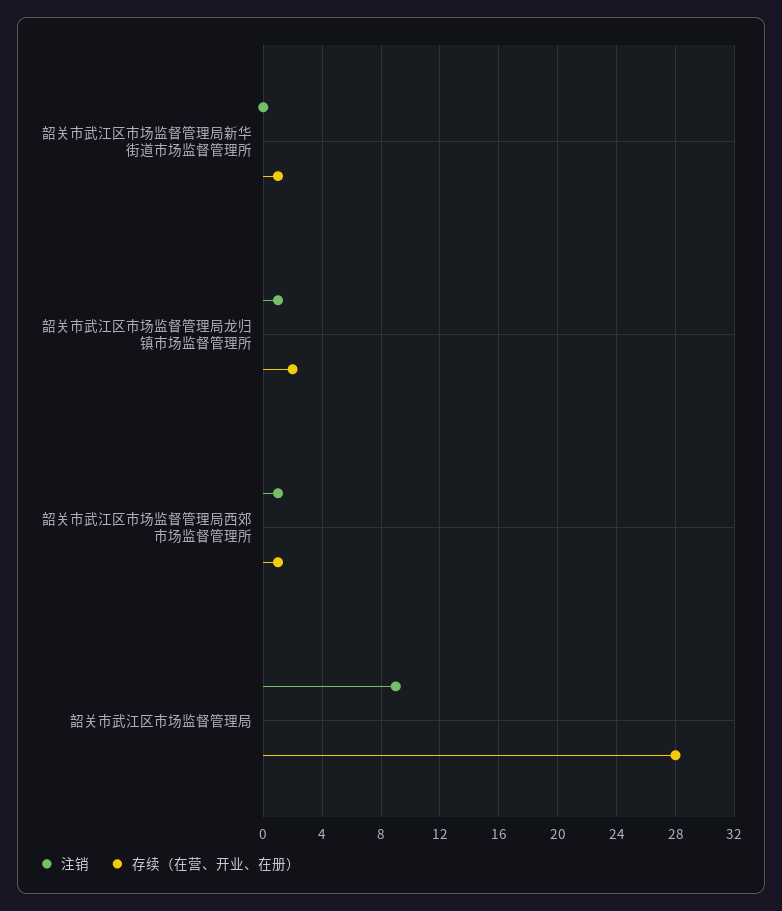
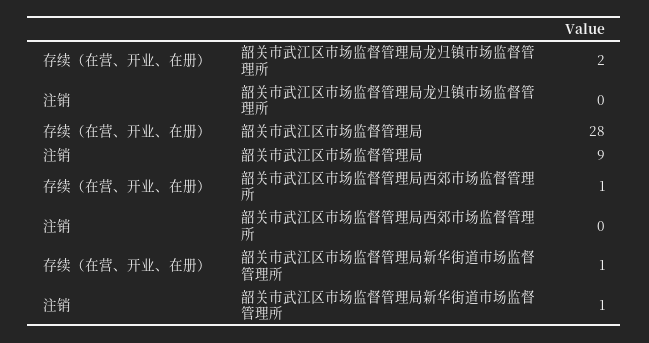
  {
    "注销": {
-     "韶关市武江区市场监督管理局新华街道市场监督管理所": 0,
+     "韶关市武江区市场监督管理局新华街道市场监督管理所": 1,
-     "韶关市武江区市场监督管理局龙归镇市场监督管理所": 1,
+     "韶关市武江区市场监督管理局龙归镇市场监督管理所": 0,
-     "韶关市武江区市场监督管理局西郊市场监督管理所": 1,
+     "韶关市武江区市场监督管理局西郊市场监督管理所": 0,
      "韶关市武江区市场监督管理局": 9
    },
    "存续（在营、开业、在册）": {
      "韶关市武江区市场监督管理局新华街道市场监督管理所": 1,
      "韶关市武江区市场监督管理局龙归镇市场监督管理所": 2,
      "韶关市武江区市场监督管理局西郊市场监督管理所": 1,
      "韶关市武江区市场监督管理局": 28
    }
  }

